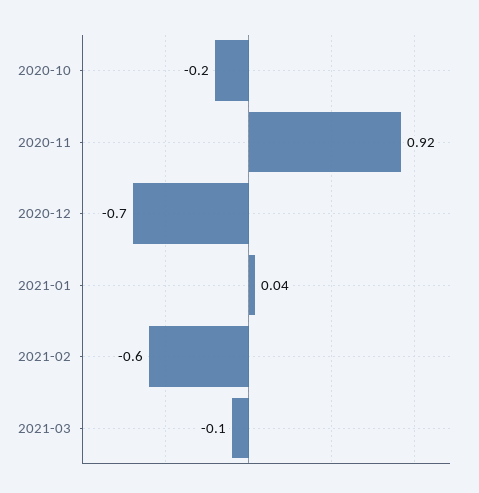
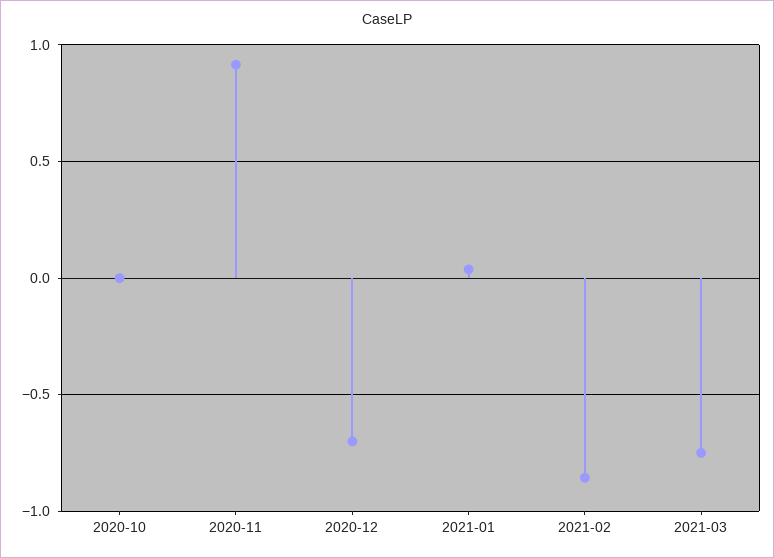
  {
-   "2020-10": -0.2,
+   "2020-10": 0,
    "2020-11": 0.92,
    "2020-12": -0.7,
    "2021-01": 0.04,
-   "2021-02": -0.6,
+   "2021-02": -0.85,
-   "2021-03": -0.1
+   "2021-03": -0.75
  }

